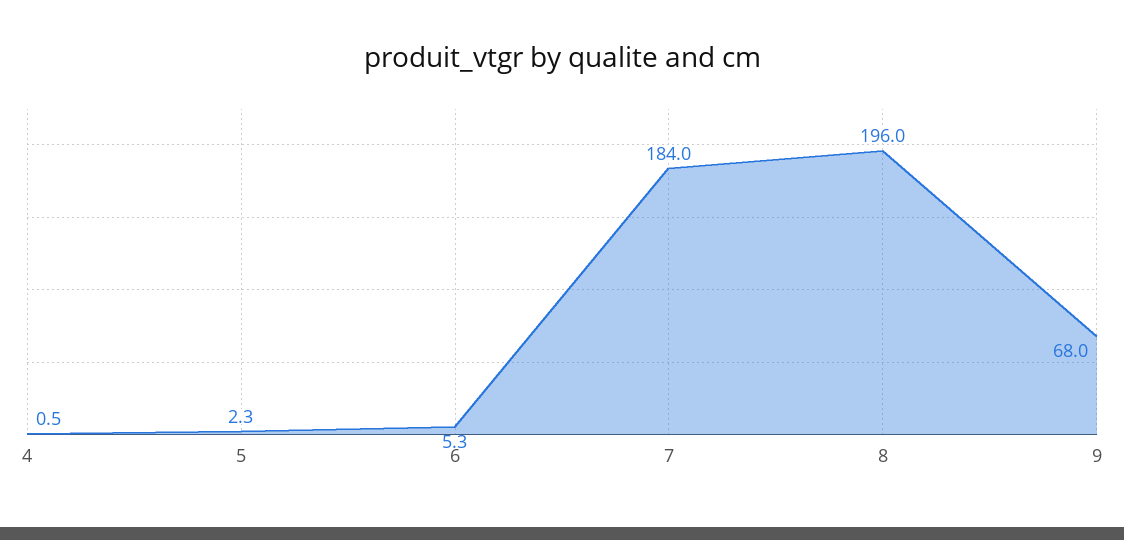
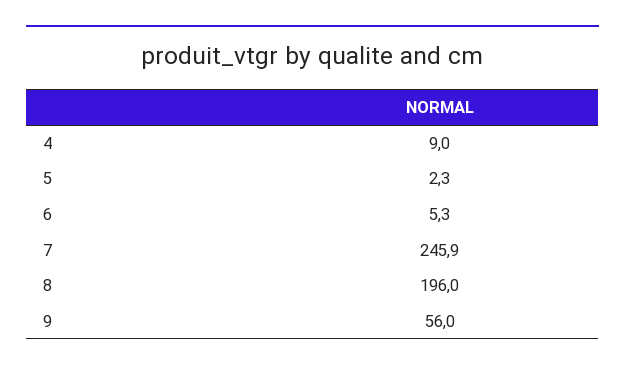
  {
-   "4": 0.5,
+   "4": 9,
    "5": 2.3,
    "6": 5.3,
-   "7": 184,
+   "7": 245.9,
    "8": 196,
-   "9": 68
+   "9": 56
  }

